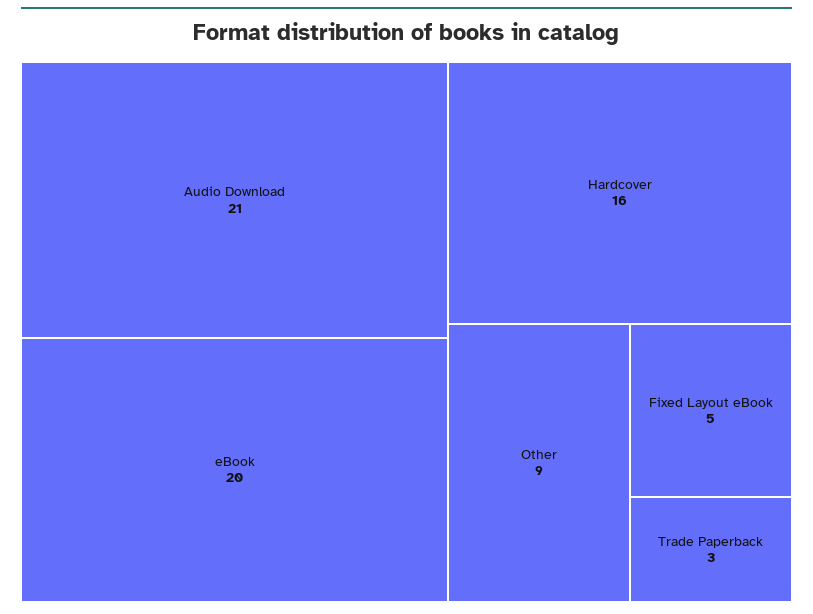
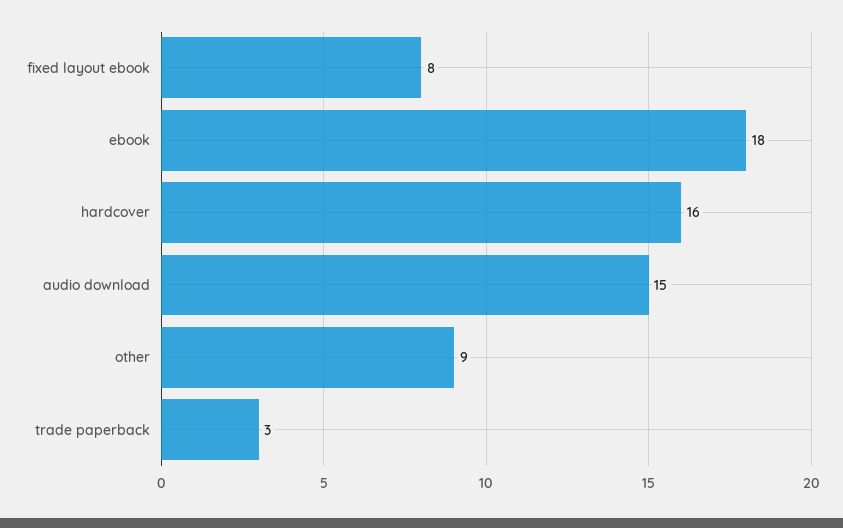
  {
-   "Audio Download": 21,
+   "Audio Download": 15,
-   "eBook": 20,
+   "eBook": 18,
    "Hardcover": 16,
    "Other": 9,
-   "Fixed Layout eBook": 5,
+   "Fixed Layout eBook": 8,
    "Trade Paperback": 3
  }

